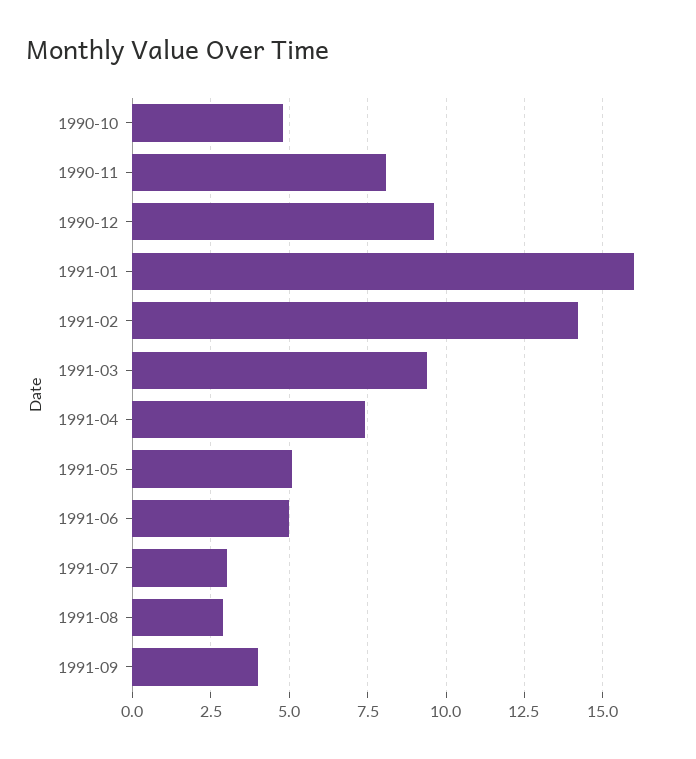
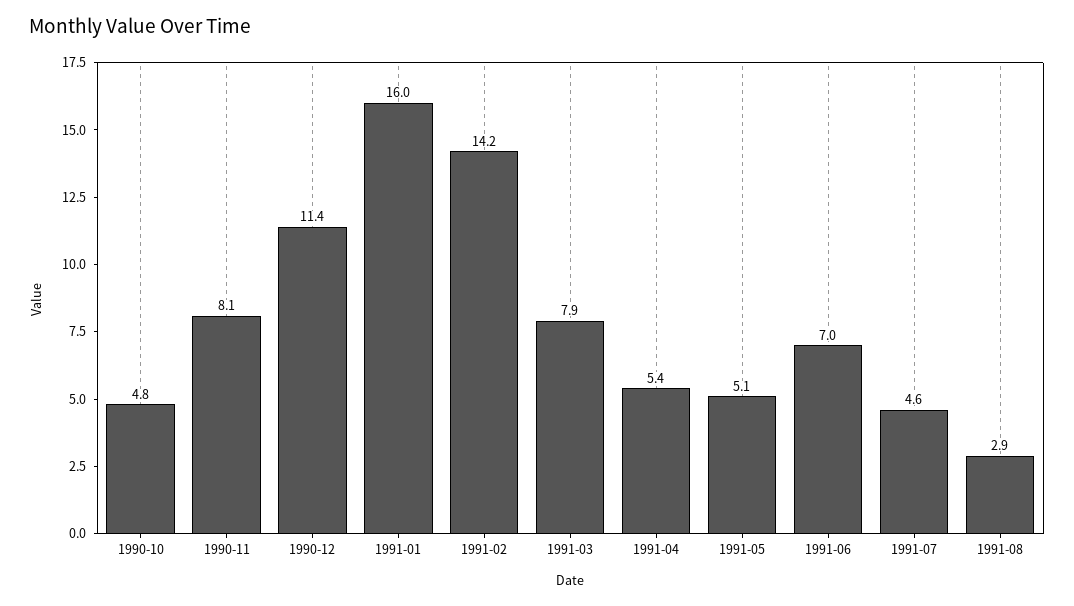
  {
    "1990-10": 4.8,
    "1990-11": 8.1,
-   "1990-12": 9.5,
+   "1990-12": 11.4,
    "1991-01": 16,
    "1991-02": 14.2,
-   "1991-03": 9.5,
+   "1991-03": 7.9,
-   "1991-04": 7.5,
+   "1991-04": 5.4,
    "1991-05": 5.1,
-   "1991-06": 5,
+   "1991-06": 7,
-   "1991-07": 3,
+   "1991-07": 4.6,
-   "1991-08": 2.9,
+   "1991-08": 2.9
-   "1991-09": 4
  }

